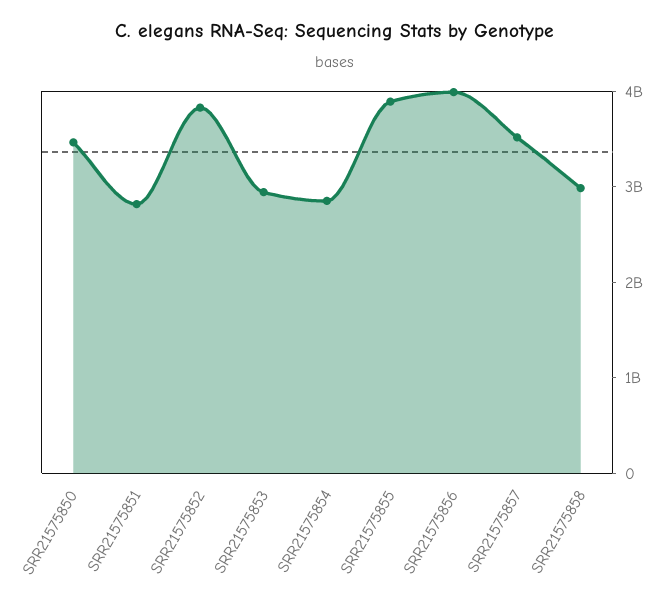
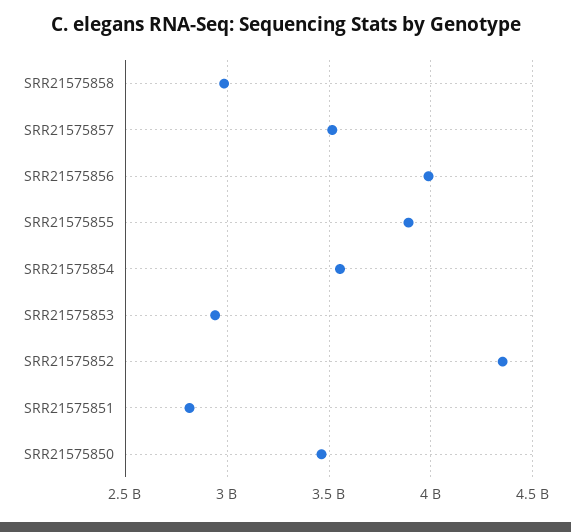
  {
    "SRR21575850": 3450000000,
    "SRR21575851": 2800000000,
-   "SRR21575852": 3800000000,
+   "SRR21575852": 4350000000,
    "SRR21575853": 2950000000,
-   "SRR21575854": 2800000000,
+   "SRR21575854": 3550000000,
    "SRR21575855": 3900000000,
    "SRR21575856": 4000000000,
    "SRR21575857": 3500000000,
    "SRR21575858": 3000000000
  }

